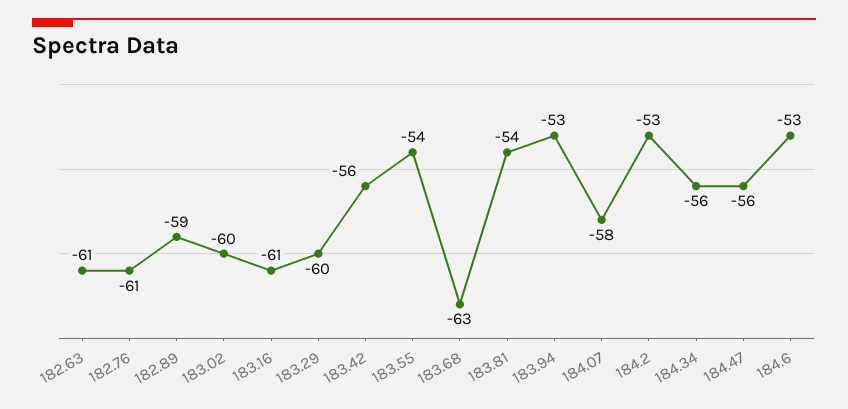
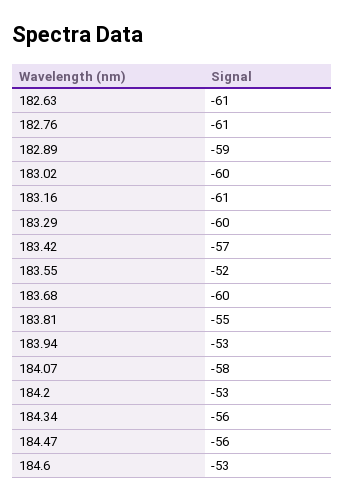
  {
    "182.63": -61,
    "182.76": -61,
    "182.89": -59,
    "183.02": -60,
    "183.16": -61,
    "183.29": -60,
-   "183.42": -56,
+   "183.42": -57,
-   "183.55": -54,
+   "183.55": -52,
-   "183.68": -63,
+   "183.68": -60,
-   "183.81": -54,
+   "183.81": -55,
    "183.94": -53,
    "184.07": -58,
    "184.2": -53,
    "184.34": -56,
    "184.47": -56,
    "184.6": -53
  }

